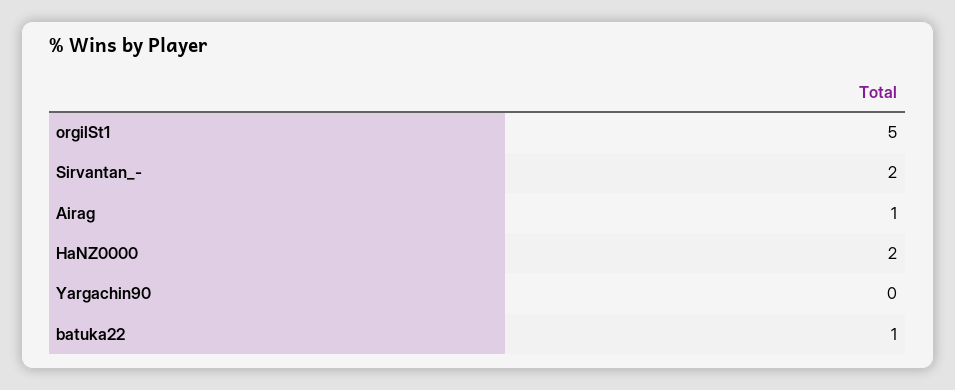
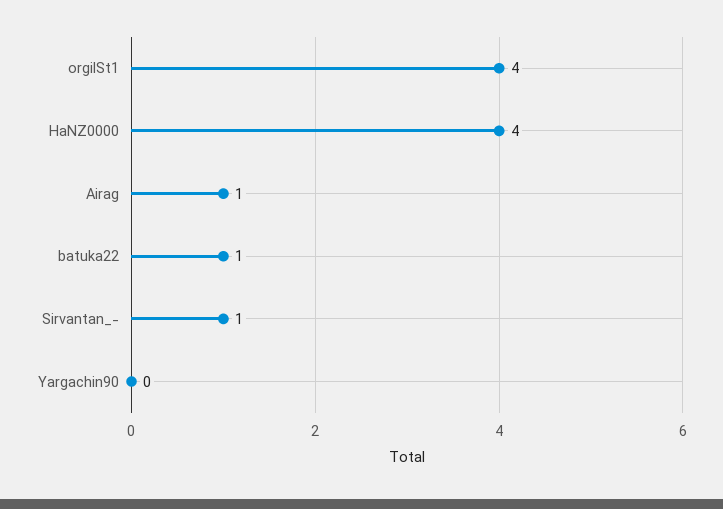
  {
-   "orgilSt1": 5,
+   "orgilSt1": 4,
-   "Sirvantan_-": 2,
+   "Sirvantan_-": 1,
    "Airag": 1,
-   "HaNZ0000": 2,
+   "HaNZ0000": 4,
    "Yargachin90": 0,
    "batuka22": 1
  }

